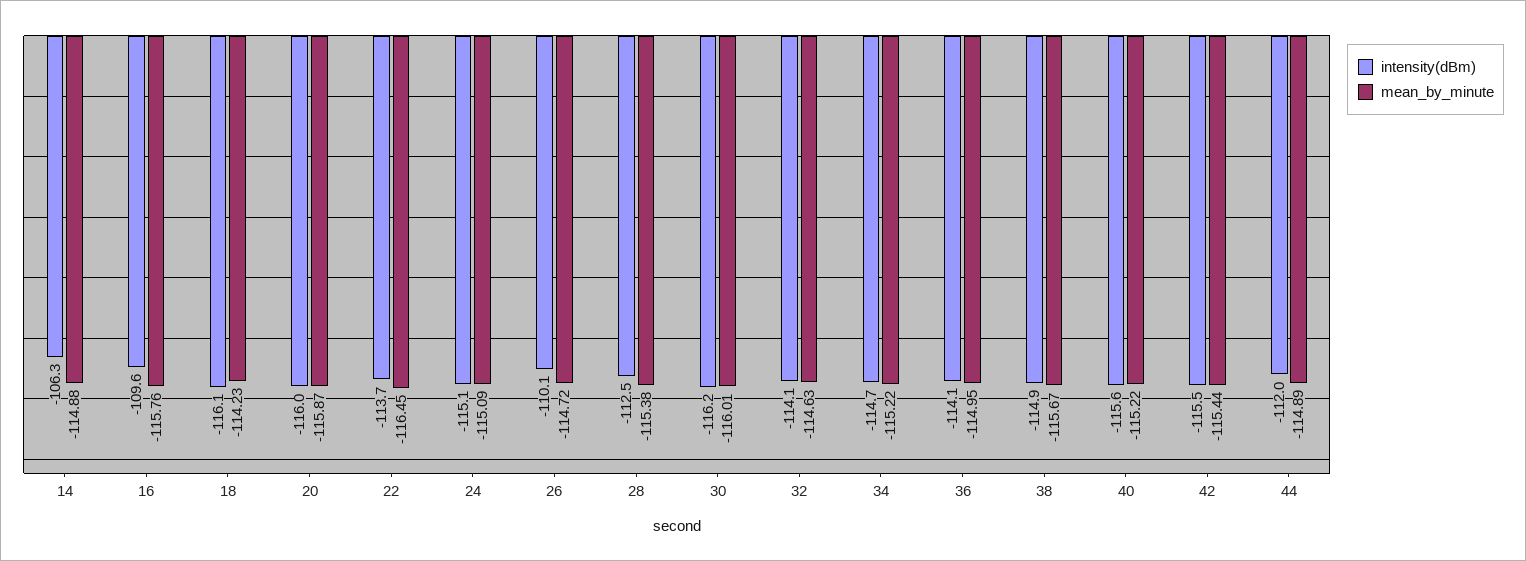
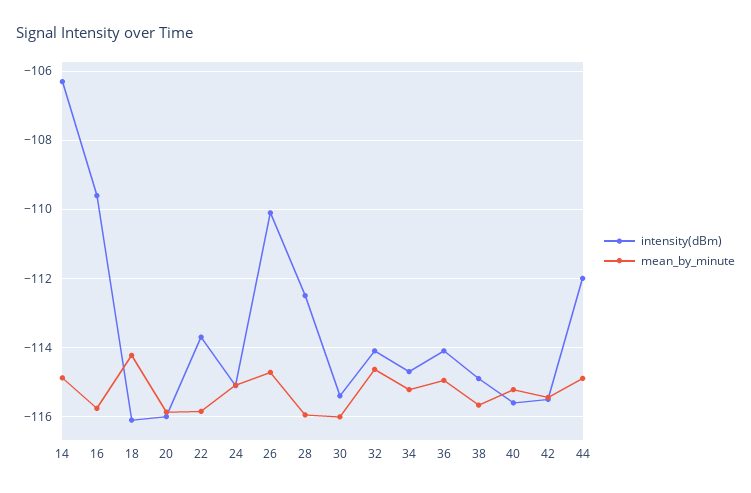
  {
    "intensity(dBm)": {
      "14": -106.3,
      "16": -109.6,
      "18": -116.1,
      "20": -116,
      "22": -113.7,
      "24": -115.1,
      "26": -110.1,
      "28": -112.5,
-     "30": -116.2,
+     "30": -115.4,
      "32": -114.1,
      "34": -114.7,
      "36": -114.1,
      "38": -114.9,
      "40": -115.6,
      "42": -115.5,
      "44": -112
    },
    "mean_by_minute": {
      "14": -114.88,
      "16": -115.76,
      "18": -114.23,
      "20": -115.87,
-     "22": -116.45,
+     "22": -115.8,
      "24": -115.09,
      "26": -114.72,
-     "28": -115.38,
+     "28": -116,
      "30": -116.01,
      "32": -114.63,
      "34": -115.22,
      "36": -114.95,
      "38": -115.67,
      "40": -115.22,
      "42": -115.44,
      "44": -114.89
    }
  }

